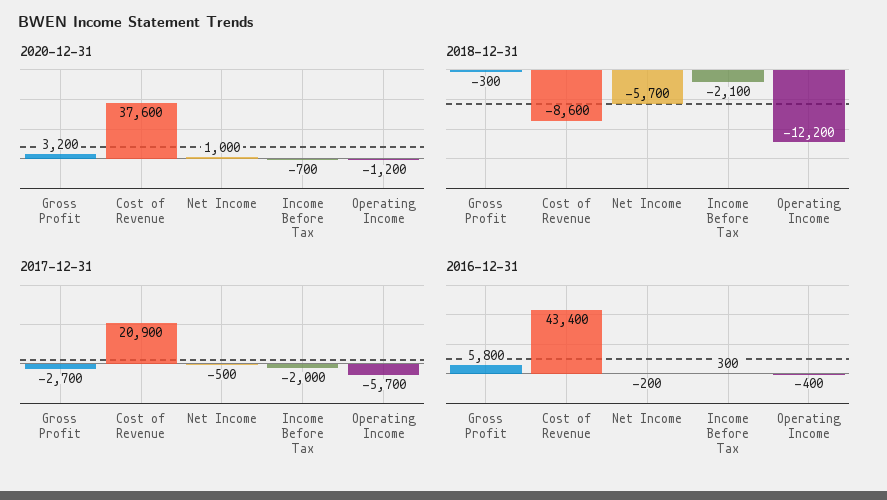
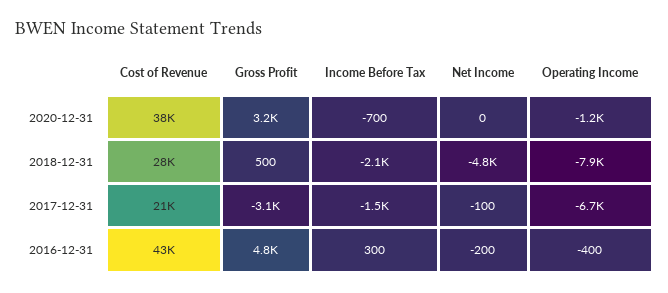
  {
    "2020-12-31": {
      "Gross Profit": 3200,
      "Cost of Revenue": 37600,
-     "Net Income": 1000,
+     "Net Income": 0,
      "Income Before Tax": -700,
      "Operating Income": -1200
    },
    "2018-12-31": {
-     "Gross Profit": -300,
+     "Gross Profit": 500,
-     "Cost of Revenue": -8600,
+     "Cost of Revenue": 28000,
-     "Net Income": -5700,
+     "Net Income": -4800,
      "Income Before Tax": -2100,
-     "Operating Income": -12200
+     "Operating Income": -7900
    },
    "2017-12-31": {
-     "Gross Profit": -2700,
+     "Gross Profit": -3100,
      "Cost of Revenue": 20900,
-     "Net Income": -500,
+     "Net Income": -100,
-     "Income Before Tax": -2000,
+     "Income Before Tax": -1500,
-     "Operating Income": -5700
+     "Operating Income": -6700
    },
    "2016-12-31": {
-     "Gross Profit": 5800,
+     "Gross Profit": 4800,
      "Cost of Revenue": 43400,
      "Net Income": -200,
      "Income Before Tax": 300,
      "Operating Income": -400
    }
  }

